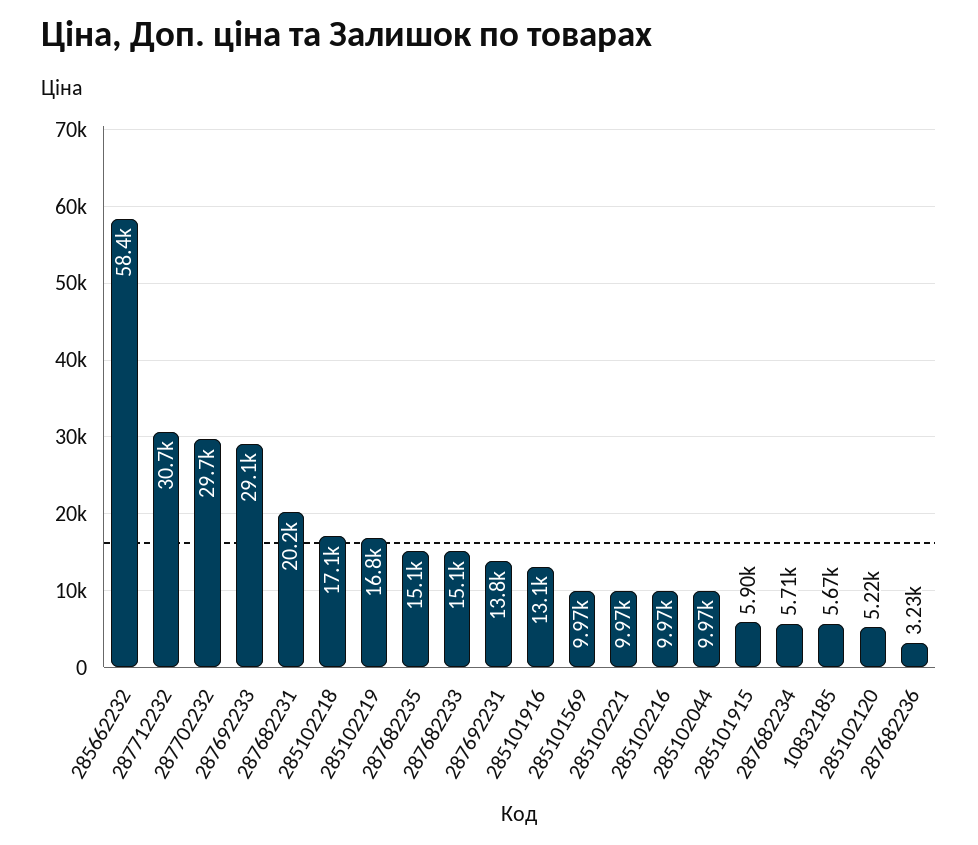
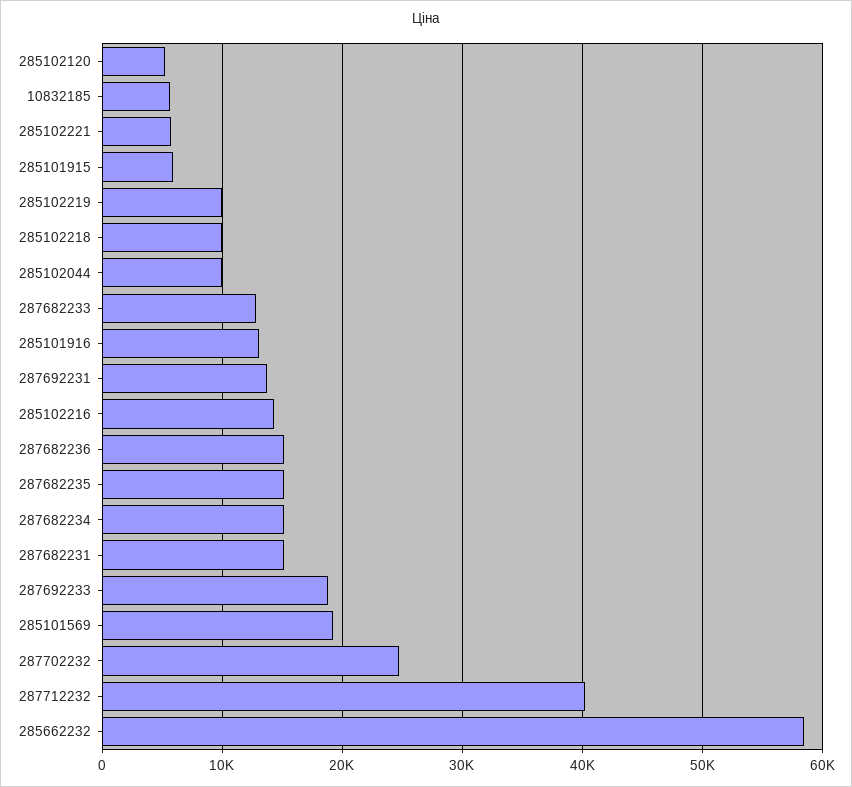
  {
    "285662232": 58400,
-   "287712232": 30700,
+   "287712232": 40000,
-   "287702232": 29700,
+   "287702232": 25000,
-   "287692233": 29100,
+   "287692233": 19000,
-   "287682231": 20200,
+   "287682231": 15000,
-   "285102218": 17100,
+   "285102218": 10000,
-   "285102219": 16800,
+   "285102219": 10000,
    "287682235": 15100,
-   "287682233": 15100,
+   "287682233": 13000,
    "287692231": 13800,
    "285101916": 13100,
-   "285101569": 9970,
+   "285101569": 19000,
-   "285102221": 9970,
+   "285102221": 6000,
-   "285102216": 9970,
+   "285102216": 14000,
    "285102044": 9970,
    "285101915": 5900,
-   "287682234": 5710,
+   "287682234": 15000,
    "10832185": 5670,
    "285102120": 5220,
-   "287682236": 3230
+   "287682236": 15000
  }

